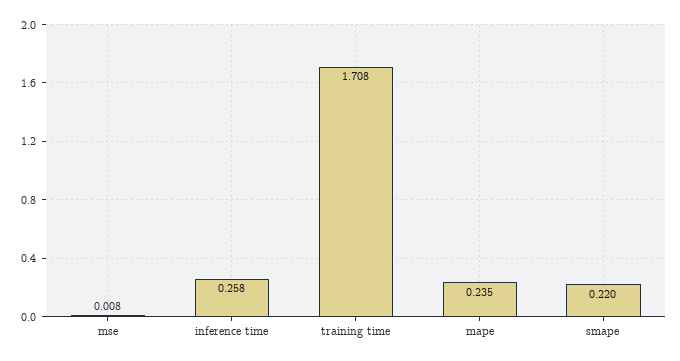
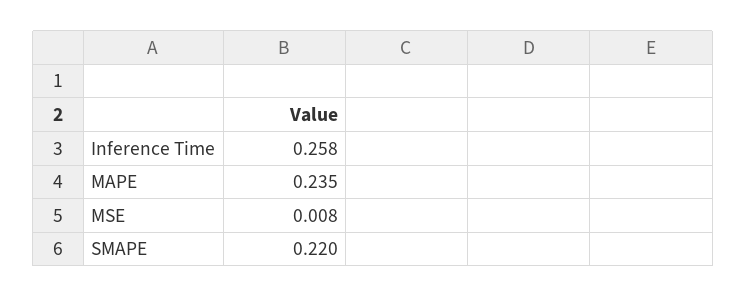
  {
    "mse": 0.008,
    "inference time": 0.258,
-   "training time": 1.708,
    "mape": 0.235,
    "smape": 0.22
  }

